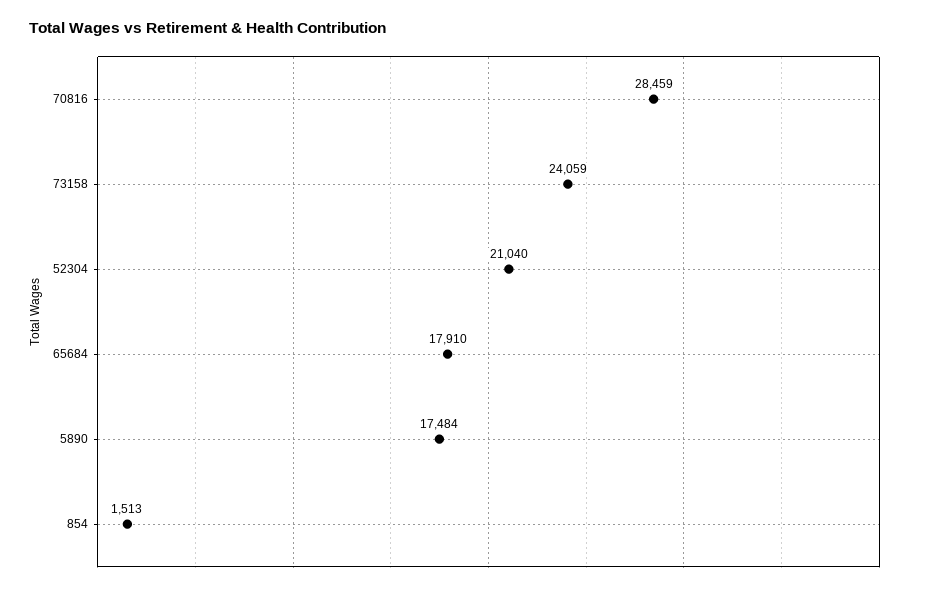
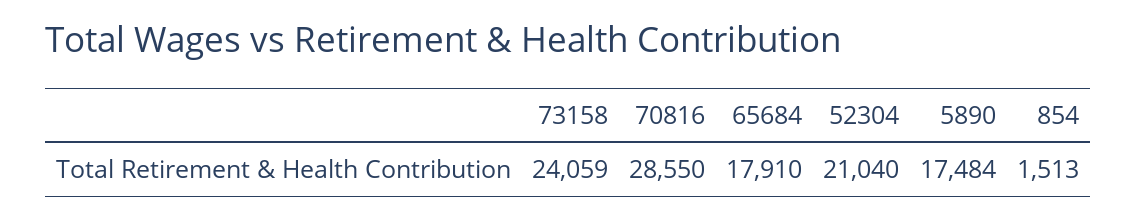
  {
-   "70816": 28459,
+   "70816": 28550,
    "73158": 24059,
    "52304": 21040,
    "65684": 17910,
    "5890": 17484,
    "854": 1513
  }

